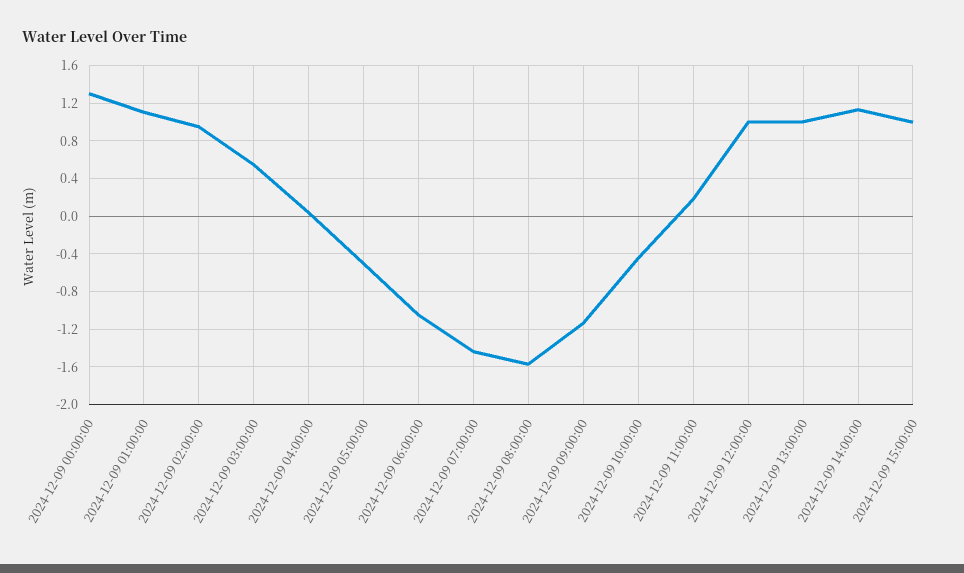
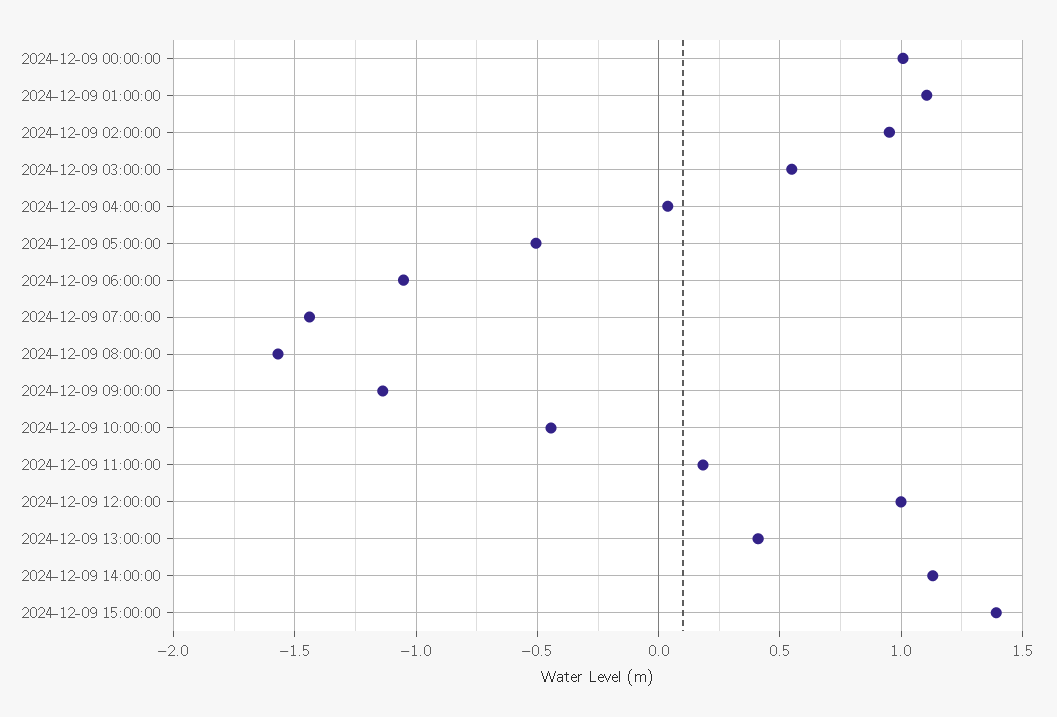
  {
-   "2024-12-09 00:00:00": 1.3,
+   "2024-12-09 00:00:00": 1,
    "2024-12-09 01:00:00": 1.1,
    "2024-12-09 02:00:00": 0.95,
    "2024-12-09 03:00:00": 0.55,
    "2024-12-09 04:00:00": 0.05,
    "2024-12-09 05:00:00": -0.5,
    "2024-12-09 06:00:00": -1.05,
    "2024-12-09 07:00:00": -1.45,
    "2024-12-09 08:00:00": -1.55,
    "2024-12-09 09:00:00": -1.15,
    "2024-12-09 10:00:00": -0.45,
    "2024-12-09 11:00:00": 0.2,
    "2024-12-09 12:00:00": 1,
-   "2024-12-09 13:00:00": 1,
+   "2024-12-09 13:00:00": 0.4,
    "2024-12-09 14:00:00": 1.15,
-   "2024-12-09 15:00:00": 1
+   "2024-12-09 15:00:00": 1.4
  }

